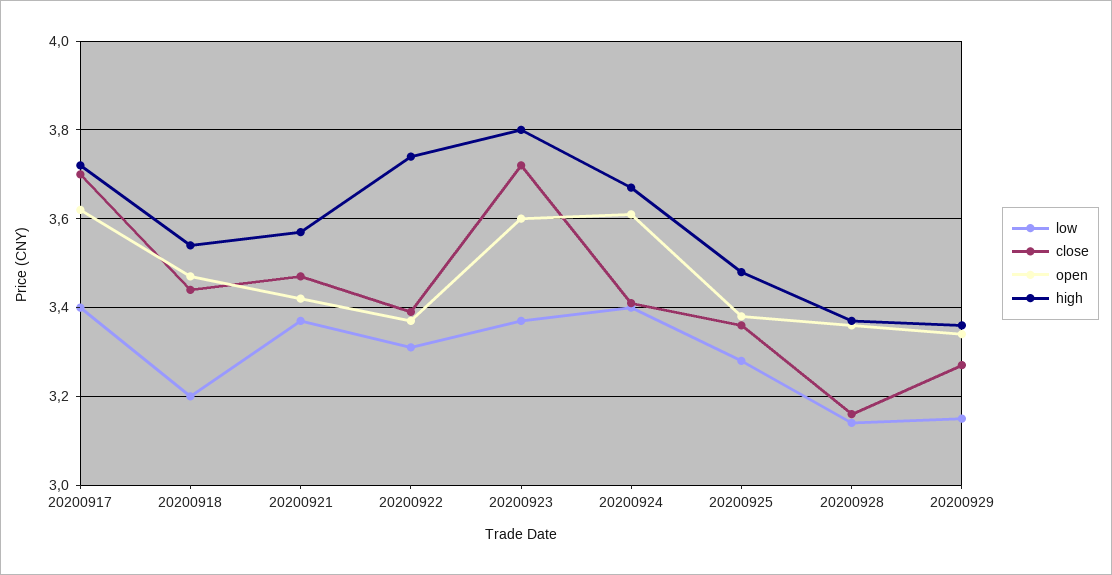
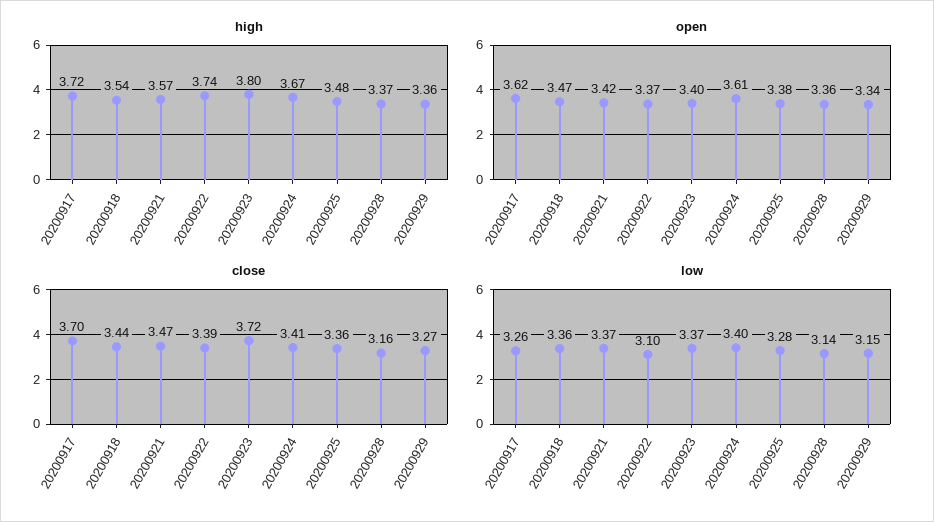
  {
    "low": {
-     "20200917": 3.4,
+     "20200917": 3.26,
-     "20200918": 3.2,
+     "20200918": 3.36,
      "20200921": 3.37,
-     "20200922": 3.3,
+     "20200922": 3.1,
      "20200923": 3.37,
      "20200924": 3.4,
      "20200925": 3.28,
      "20200928": 3.14,
      "20200929": 3.15
    },
    "close": {
      "20200917": 3.7,
      "20200918": 3.44,
      "20200921": 3.47,
      "20200922": 3.39,
      "20200923": 3.72,
      "20200924": 3.41,
      "20200925": 3.36,
      "20200928": 3.16,
      "20200929": 3.27
    },
    "open": {
      "20200917": 3.62,
      "20200918": 3.47,
      "20200921": 3.42,
      "20200922": 3.37,
-     "20200923": 3.6,
+     "20200923": 3.4,
      "20200924": 3.61,
      "20200925": 3.38,
      "20200928": 3.36,
      "20200929": 3.34
    },
    "high": {
      "20200917": 3.72,
      "20200918": 3.54,
      "20200921": 3.57,
      "20200922": 3.74,
      "20200923": 3.8,
      "20200924": 3.67,
      "20200925": 3.48,
      "20200928": 3.37,
      "20200929": 3.36
    }
  }

